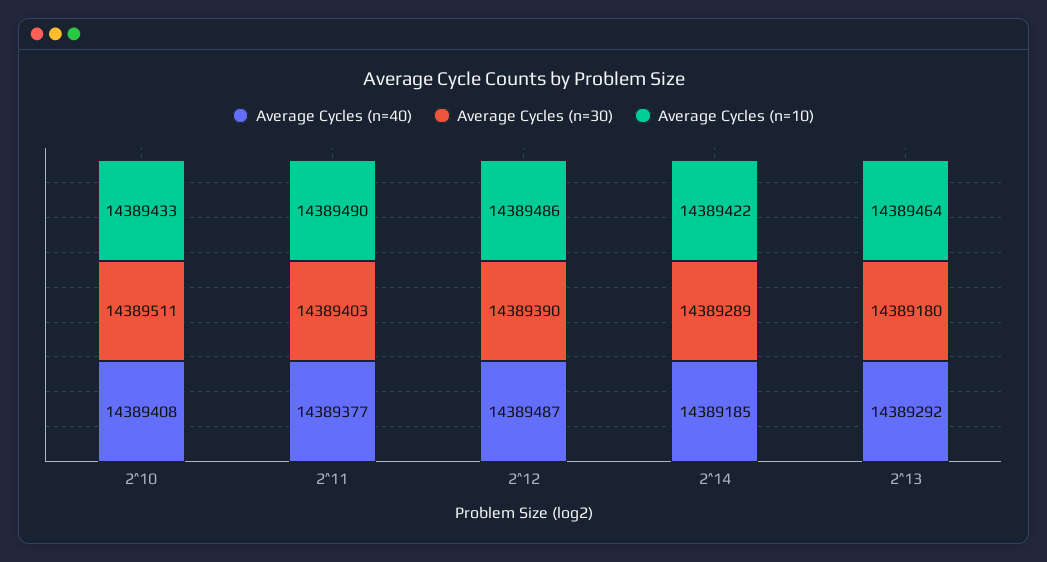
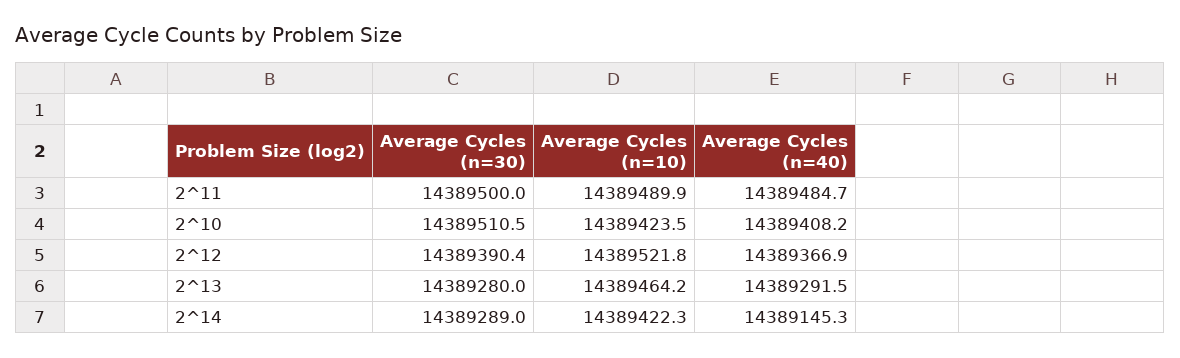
  {
    "Average Cycles (n=40)": {
      "2^10": 14389408.2,
-     "2^11": 14389377,
+     "2^11": 14389484.7,
-     "2^12": 14389487,
+     "2^12": 14389366.9,
-     "2^14": 14389185,
+     "2^14": 14389145.3,
      "2^13": 14389291.5
    },
    "Average Cycles (n=30)": {
      "2^10": 14389510.5,
-     "2^11": 14389403,
+     "2^11": 14389500,
      "2^12": 14389390.4,
      "2^14": 14389289,
-     "2^13": 14389180
+     "2^13": 14389280
    },
    "Average Cycles (n=10)": {
-     "2^10": 14389433,
+     "2^10": 14389423.5,
      "2^11": 14389489.9,
-     "2^12": 14389486,
+     "2^12": 14389521.8,
      "2^14": 14389422.3,
      "2^13": 14389464.2
    }
  }

